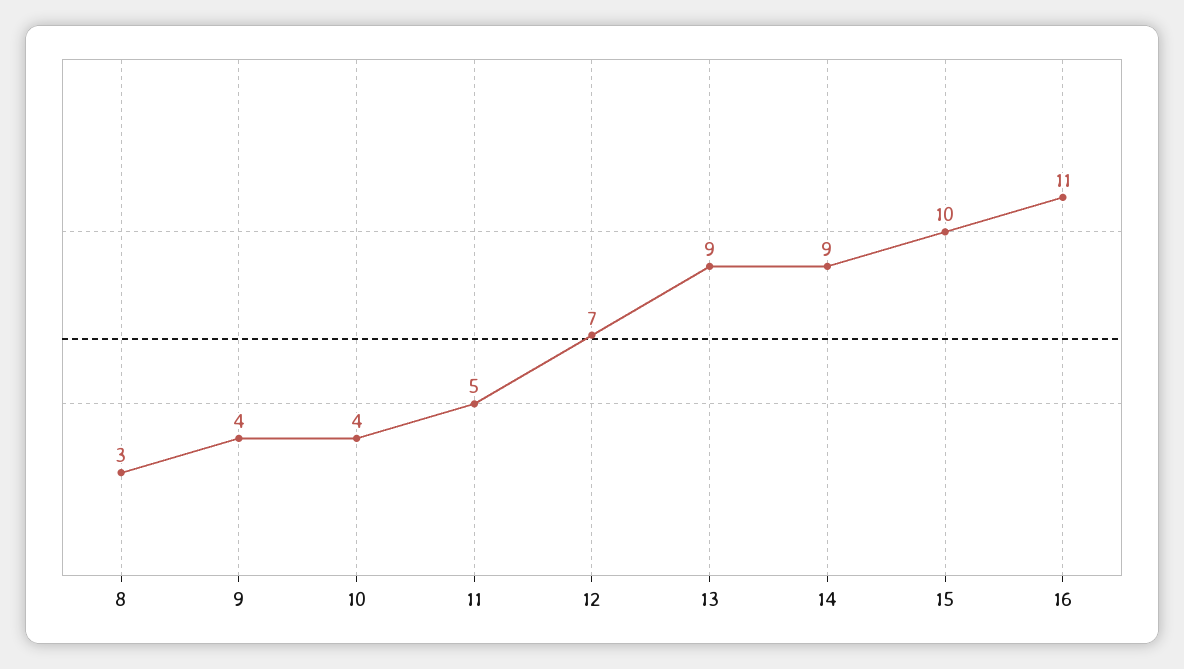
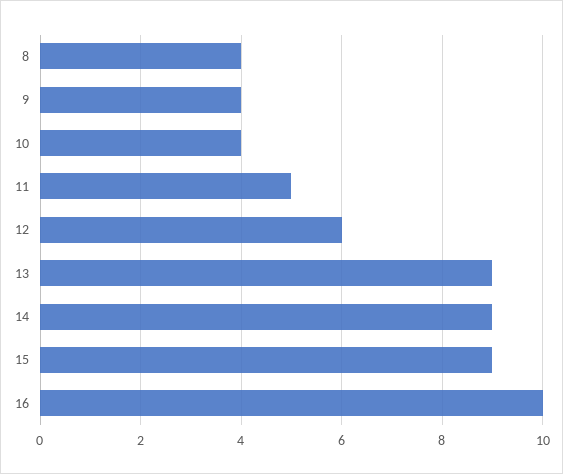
  {
-   "8": 3,
+   "8": 4,
    "9": 4,
    "10": 4,
    "11": 5,
-   "12": 7,
+   "12": 6,
    "13": 9,
    "14": 9,
-   "15": 10,
+   "15": 9,
-   "16": 11
+   "16": 10
  }

